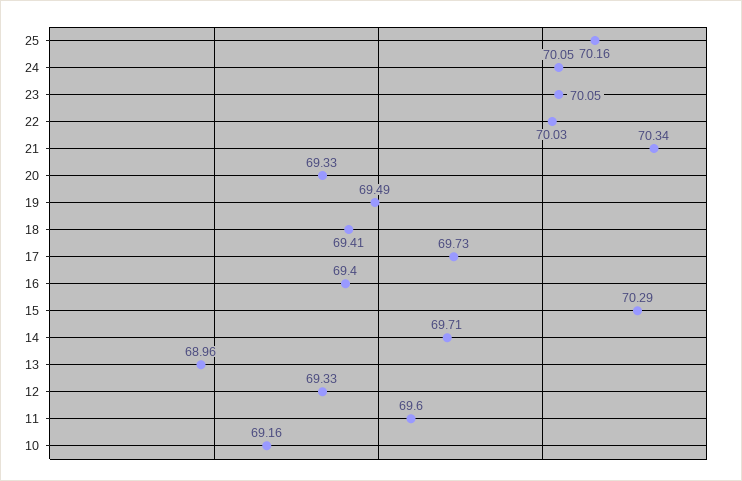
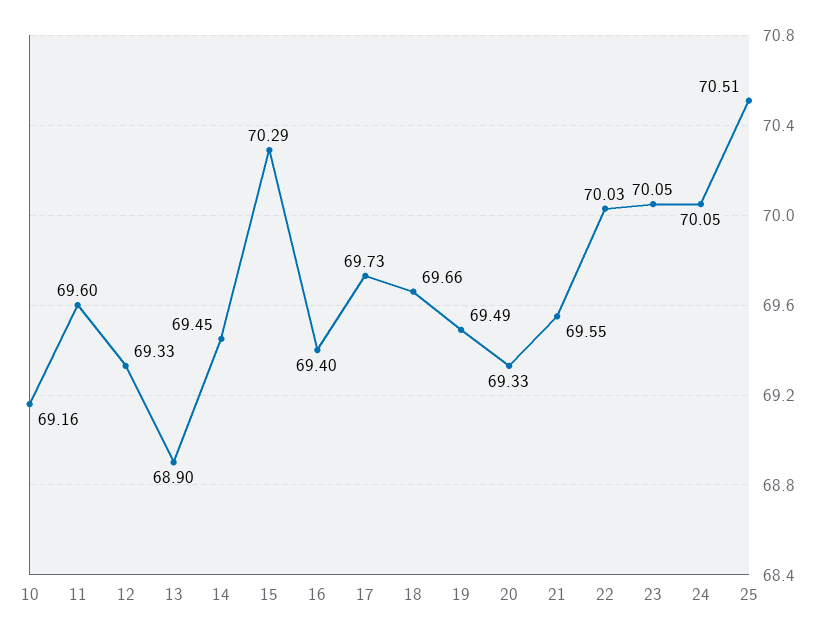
  {
-   "25": 70.16,
+   "25": 70.51,
    "24": 70.05,
    "23": 70.05,
    "22": 70.03,
-   "21": 70.34,
+   "21": 69.55,
    "20": 69.33,
    "19": 69.49,
-   "18": 69.41,
+   "18": 69.66,
    "17": 69.73,
    "16": 69.4,
    "15": 70.29,
-   "14": 69.71,
+   "14": 69.45,
-   "13": 68.96,
+   "13": 68.9,
    "12": 69.33,
    "11": 69.6,
    "10": 69.16
  }

